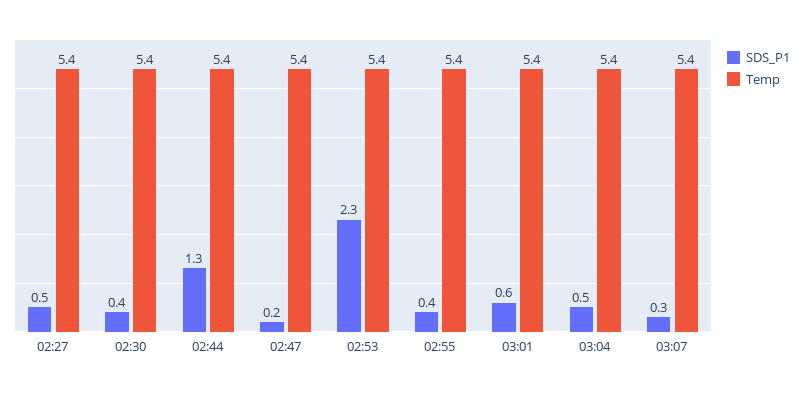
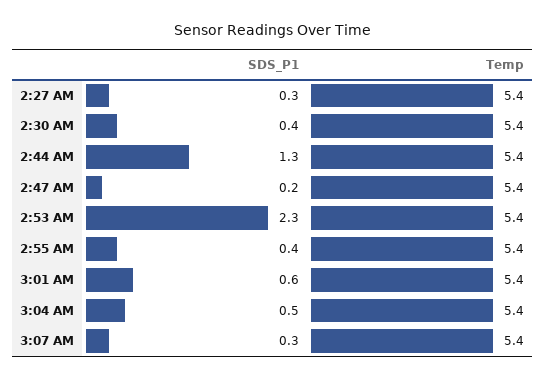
  {
    "SDS_P1": {
-     "02:27": 0.5,
+     "02:27": 0.3,
      "02:30": 0.4,
      "02:44": 1.3,
      "02:47": 0.2,
      "02:53": 2.3,
      "02:55": 0.4,
      "03:01": 0.6,
      "03:04": 0.5,
      "03:07": 0.3
    },
    "Temp": {
      "02:27": 5.4,
      "02:30": 5.4,
      "02:44": 5.4,
      "02:47": 5.4,
      "02:53": 5.4,
      "02:55": 5.4,
      "03:01": 5.4,
      "03:04": 5.4,
      "03:07": 5.4
    }
  }

